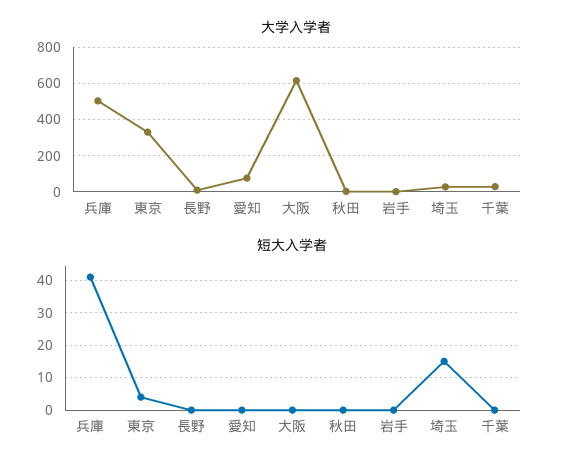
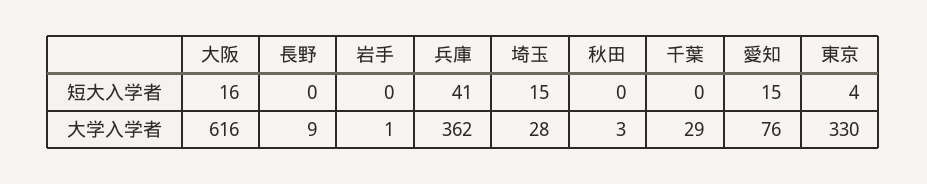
  {
    "大学入学者": {
-     "兵庫": 500,
+     "兵庫": 362,
      "東京": 330,
      "長野": 9,
      "愛知": 76,
      "大阪": 616,
      "秋田": 3,
      "岩手": 1,
      "埼玉": 28,
      "千葉": 29
    },
    "短大入学者": {
      "兵庫": 41,
      "東京": 4,
      "長野": 0,
-     "愛知": 0,
+     "愛知": 15,
-     "大阪": 0,
+     "大阪": 16,
      "秋田": 0,
      "岩手": 0,
      "埼玉": 15,
      "千葉": 0
    }
  }

